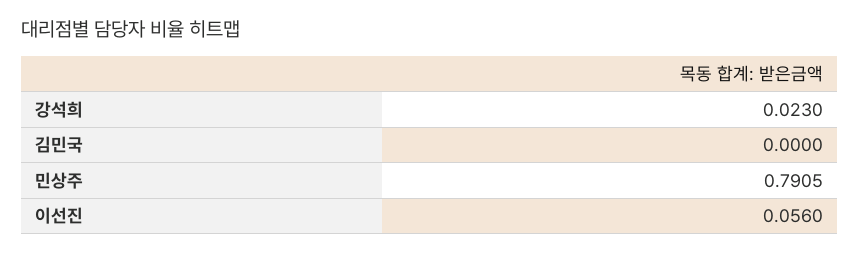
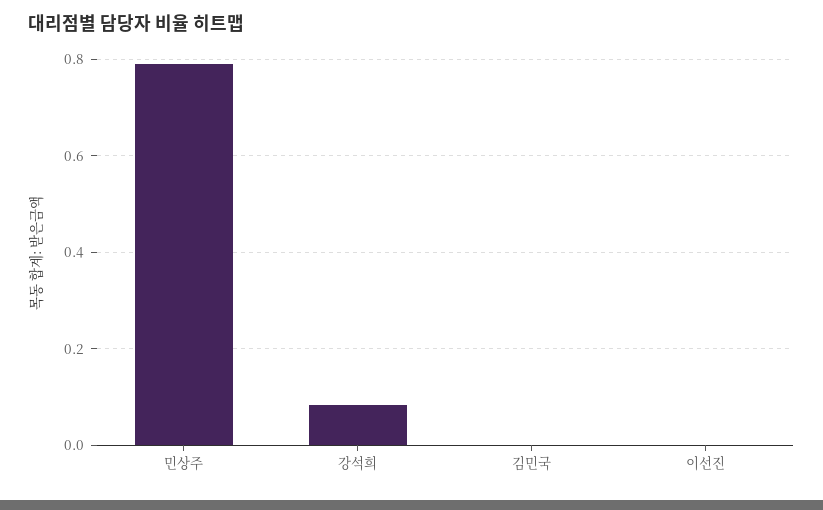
  {
-   "강석희": 0.023,
+   "강석희": 0.08,
    "김민국": 0,
    "민상주": 0.7905,
-   "이선진": 0.056
+   "이선진": 0
  }

